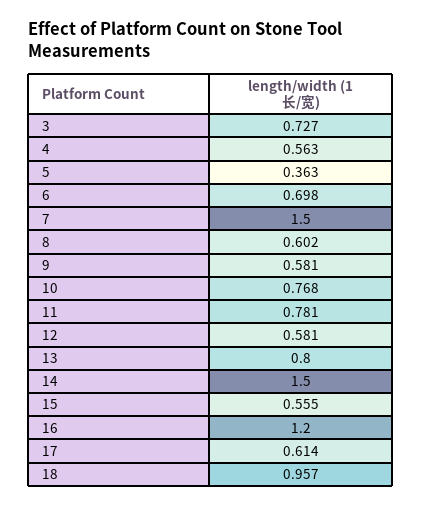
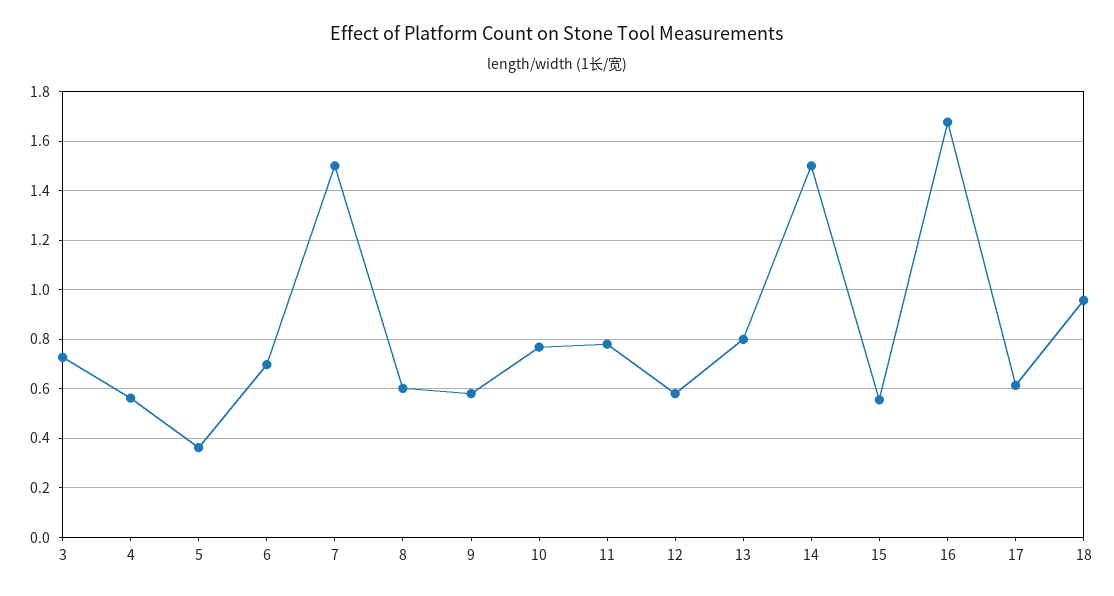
  {
    "3": 0.727,
    "4": 0.563,
    "5": 0.363,
    "6": 0.698,
    "7": 1.5,
    "8": 0.602,
    "9": 0.581,
    "10": 0.768,
    "11": 0.781,
    "12": 0.581,
    "13": 0.8,
    "14": 1.5,
    "15": 0.555,
-   "16": 1.2,
+   "16": 1.675,
    "17": 0.614,
    "18": 0.957
  }

